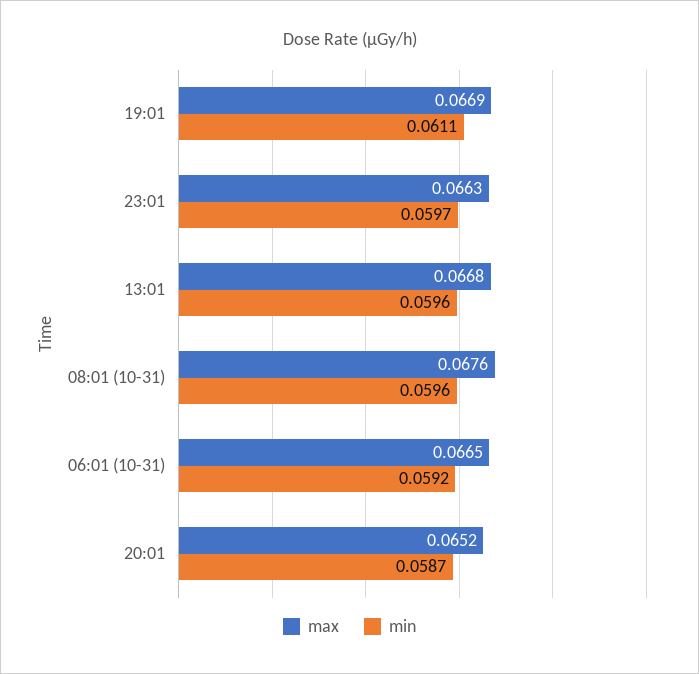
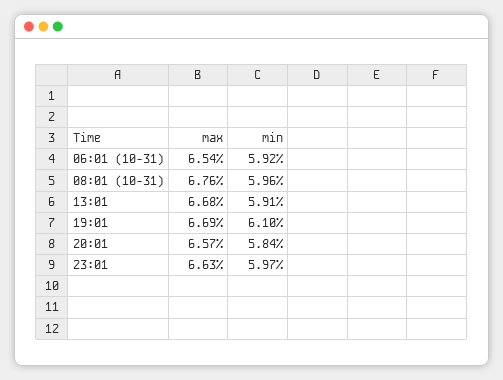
  {
    "max": {
      "19:01": 0.0669,
      "23:01": 0.0663,
      "13:01": 0.0668,
      "08:01 (10-31)": 0.0676,
-     "06:01 (10-31)": 0.0665,
+     "06:01 (10-31)": 0.0654,
-     "20:01": 0.0652
+     "20:01": 0.0657
    },
    "min": {
-     "19:01": 0.0611,
+     "19:01": 0.061,
      "23:01": 0.0597,
-     "13:01": 0.0596,
+     "13:01": 0.0591,
      "08:01 (10-31)": 0.0596,
      "06:01 (10-31)": 0.0592,
-     "20:01": 0.0587
+     "20:01": 0.0584
    }
  }

